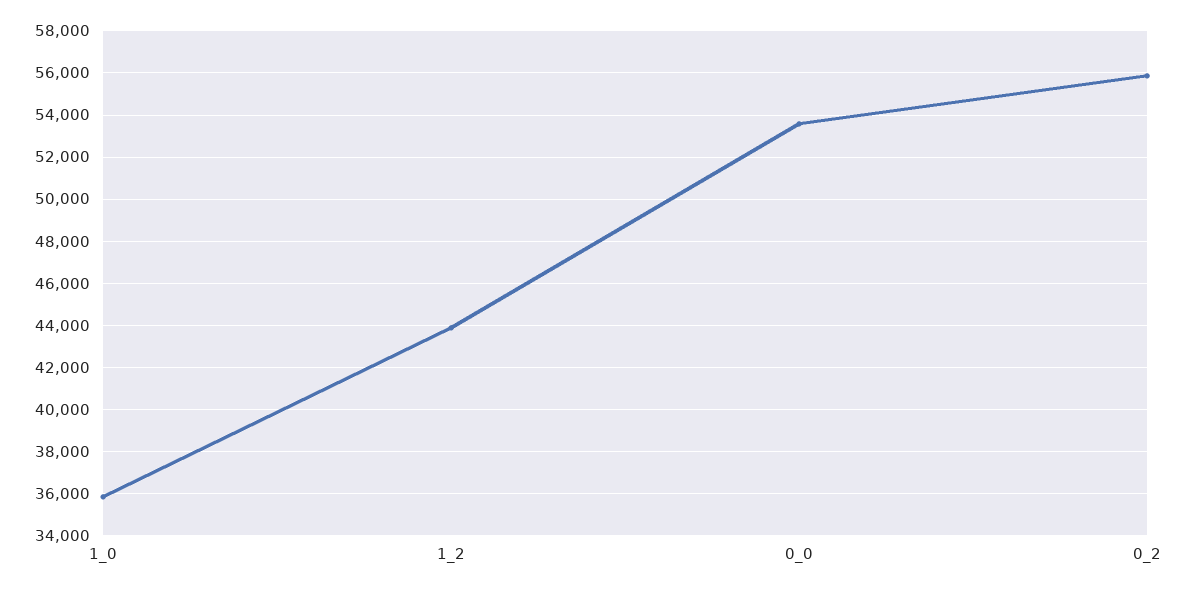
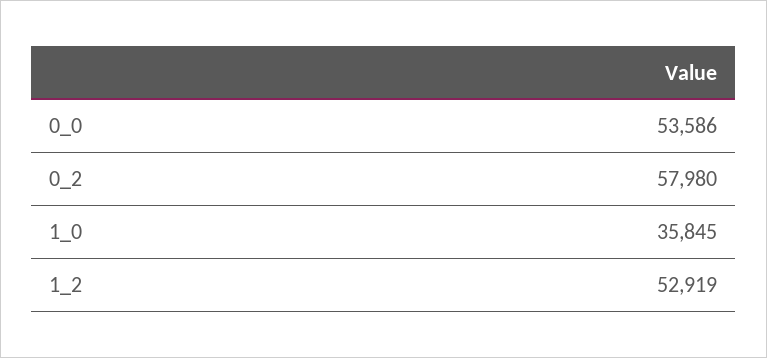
  {
    "1_0": 35845,
-   "1_2": 44000,
+   "1_2": 52919,
    "0_0": 53586,
-   "0_2": 56000
+   "0_2": 57980
  }

